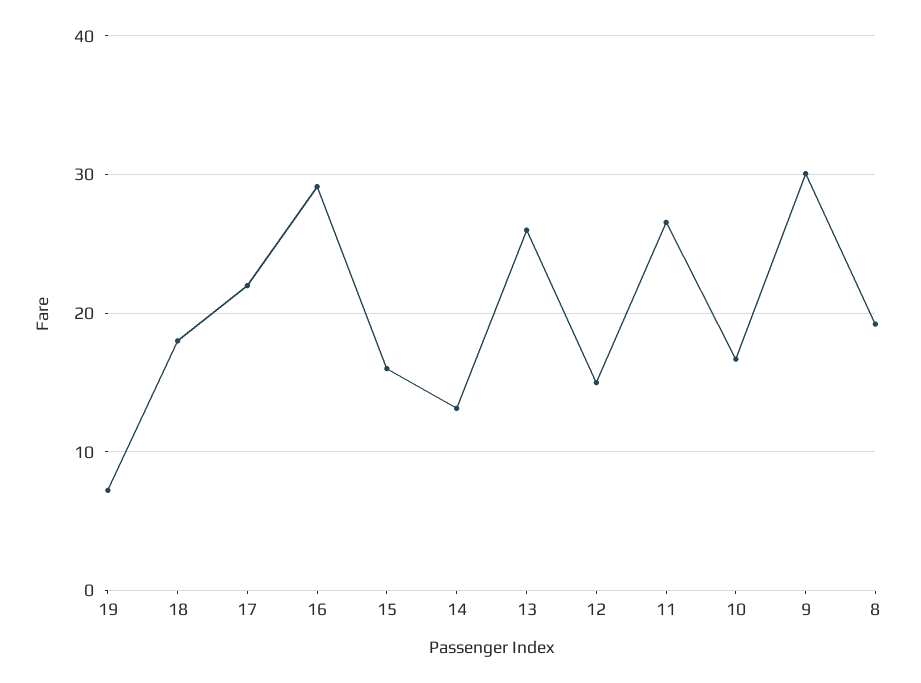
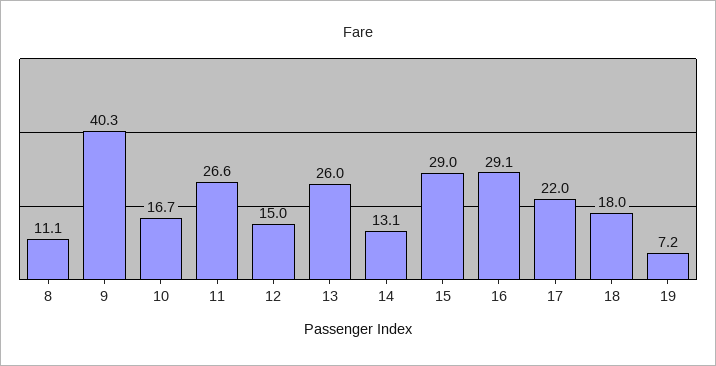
  {
    "19": 7.2,
    "18": 18,
    "17": 22,
    "16": 29.1,
-   "15": 16,
+   "15": 29,
    "14": 13.1,
    "13": 26,
    "12": 15,
    "11": 26.6,
    "10": 16.7,
-   "9": 30,
+   "9": 40.3,
-   "8": 19
+   "8": 11.1
  }

